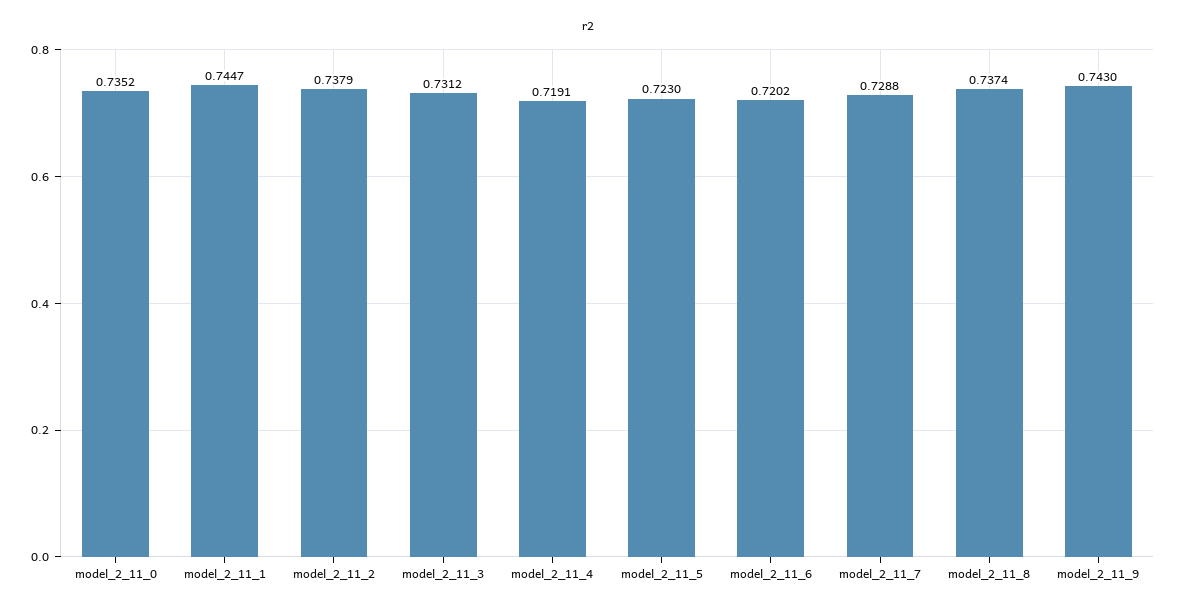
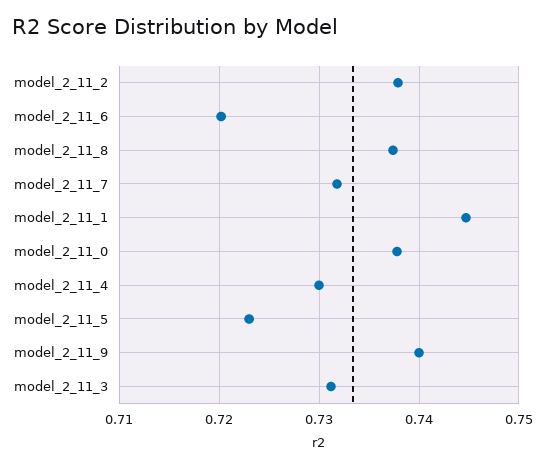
  {
-   "model_2_11_0": 0.7352,
+   "model_2_11_0": 0.738,
    "model_2_11_1": 0.7447,
    "model_2_11_2": 0.7379,
    "model_2_11_3": 0.7312,
-   "model_2_11_4": 0.7191,
+   "model_2_11_4": 0.73,
    "model_2_11_5": 0.723,
    "model_2_11_6": 0.7202,
-   "model_2_11_7": 0.7288,
+   "model_2_11_7": 0.732,
    "model_2_11_8": 0.7374,
-   "model_2_11_9": 0.743
+   "model_2_11_9": 0.74
  }

